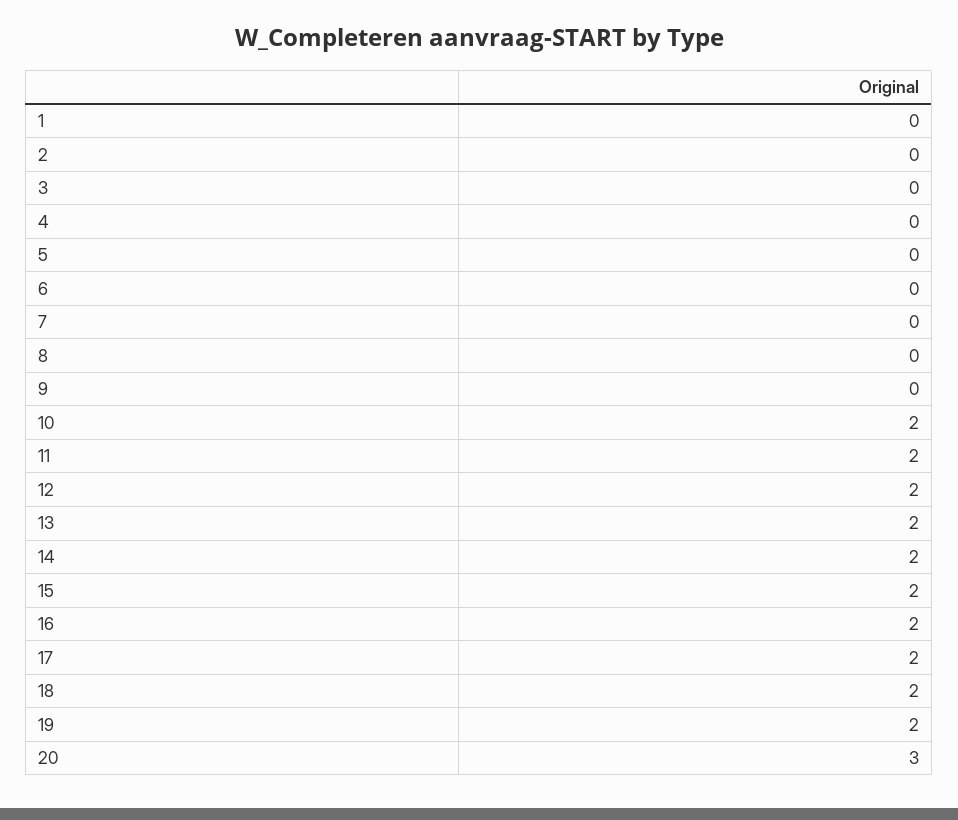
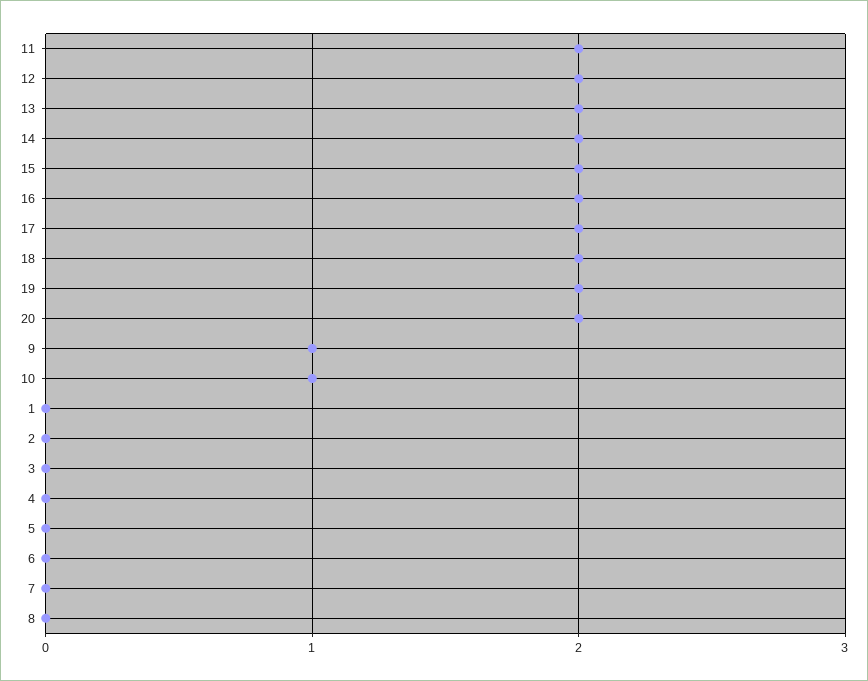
  {
    "1": 0,
    "2": 0,
    "3": 0,
    "4": 0,
    "5": 0,
    "6": 0,
    "7": 0,
    "8": 0,
-   "9": 0,
+   "9": 1,
-   "10": 2,
+   "10": 1,
    "11": 2,
    "12": 2,
    "13": 2,
    "14": 2,
    "15": 2,
    "16": 2,
    "17": 2,
    "18": 2,
    "19": 2,
-   "20": 3
+   "20": 2
  }

